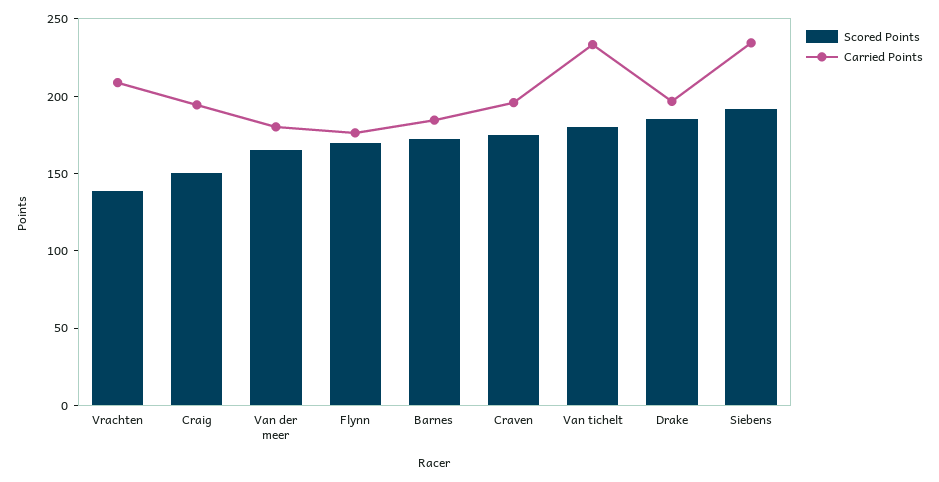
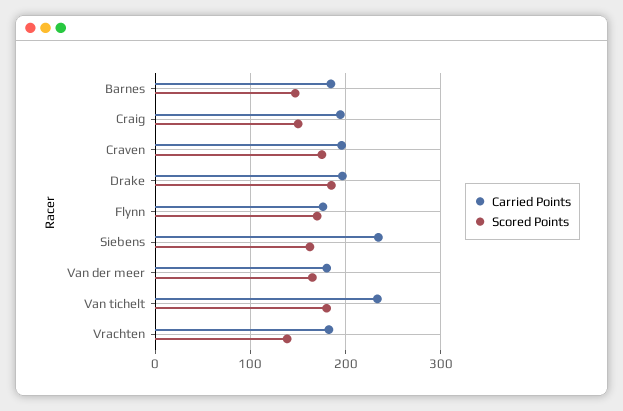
  {
    "Scored Points": {
      "Vrachten": 140,
      "Craig": 150,
      "Van der meer": 170,
      "Flynn": 170,
-     "Barnes": 170,
+     "Barnes": 150,
      "Craven": 180,
      "Van tichelt": 180,
      "Drake": 190,
-     "Siebens": 190
+     "Siebens": 160
    },
    "Carried Points": {
-     "Vrachten": 210,
+     "Vrachten": 180,
      "Craig": 190,
      "Van der meer": 180,
      "Flynn": 180,
      "Barnes": 180,
      "Craven": 200,
      "Van tichelt": 230,
      "Drake": 200,
      "Siebens": 230
    }
  }

